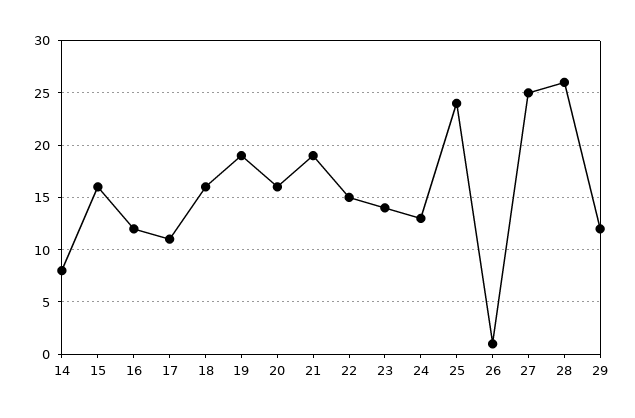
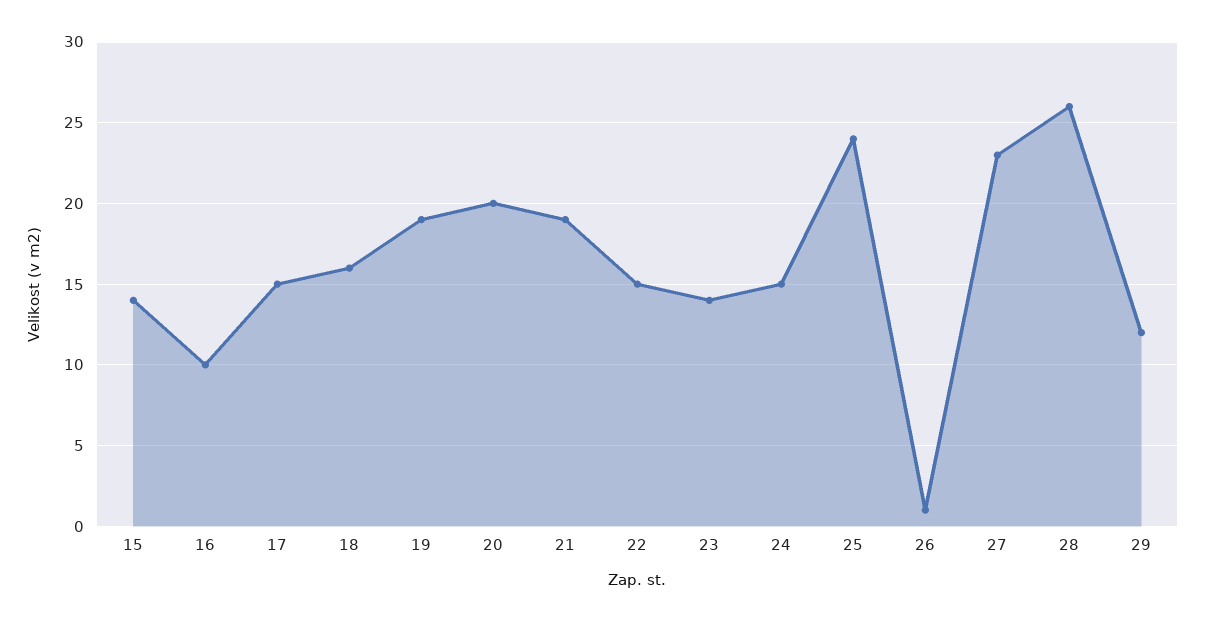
  {
-   "14": 8,
-   "15": 16,
+   "15": 14,
-   "16": 12,
+   "16": 10,
-   "17": 11,
+   "17": 15,
    "18": 16,
    "19": 19,
-   "20": 16,
+   "20": 20,
    "21": 19,
    "22": 15,
    "23": 14,
-   "24": 13,
+   "24": 15,
    "25": 24,
    "26": 1,
-   "27": 25,
+   "27": 23,
    "28": 26,
    "29": 12
  }

